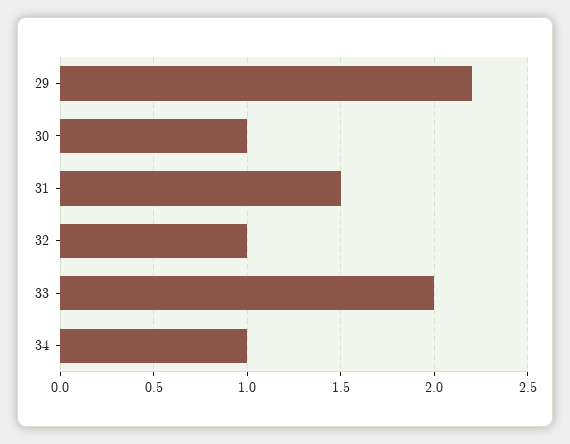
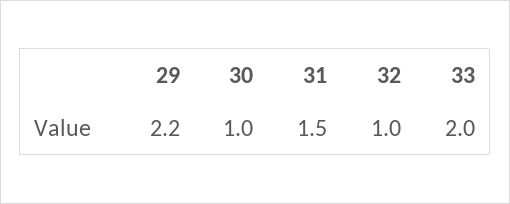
  {
    "29": 2.2,
    "30": 1,
    "31": 1.5,
    "32": 1,
-   "33": 2,
+   "33": 2
-   "34": 1
  }

